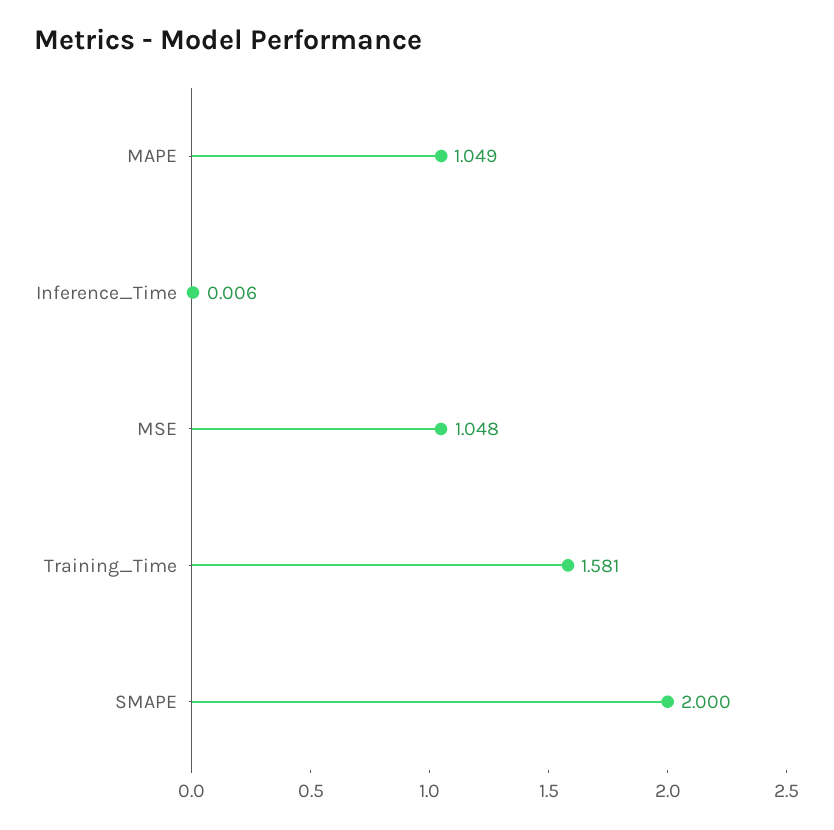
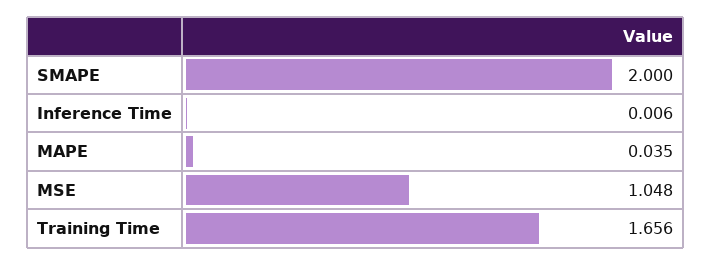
  {
-   "MAPE": 1.049,
+   "MAPE": 0.035,
    "Inference_Time": 0.006,
    "MSE": 1.048,
-   "Training_Time": 1.581,
+   "Training_Time": 1.656,
    "SMAPE": 2
  }

